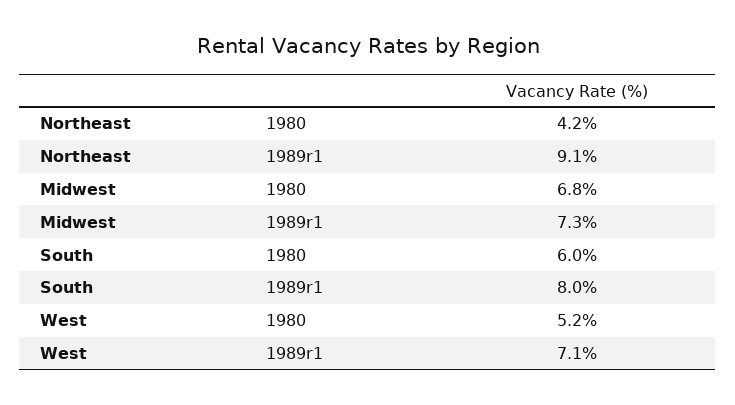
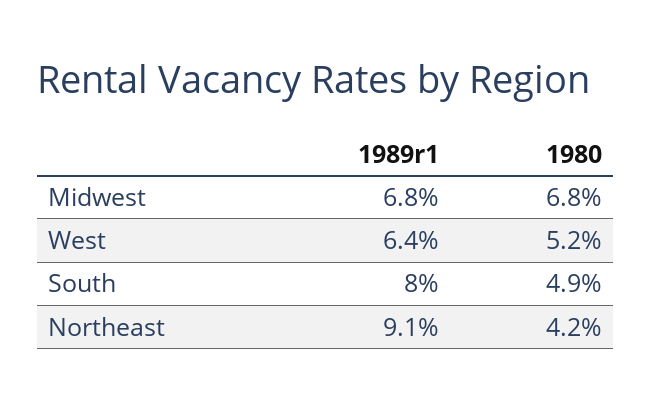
  {
    "Northeast": {
      "1980": 4.2,
      "1989r1": 9.1
    },
    "Midwest": {
      "1980": 6.8,
-     "1989r1": 7.3
+     "1989r1": 6.8
    },
    "South": {
-     "1980": 6,
+     "1980": 4.9,
      "1989r1": 8
    },
    "West": {
      "1980": 5.2,
-     "1989r1": 7.1
+     "1989r1": 6.4
    }
  }

